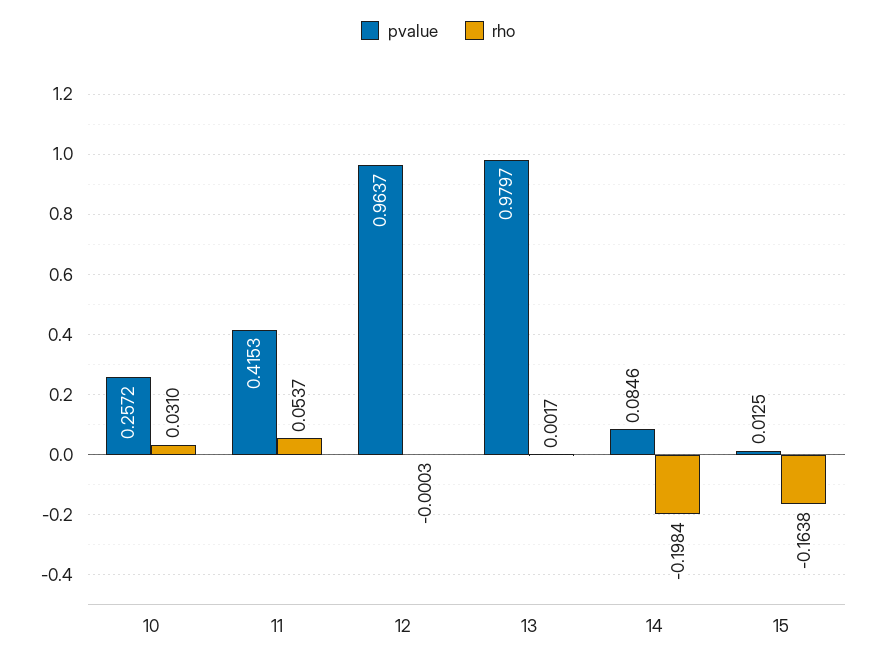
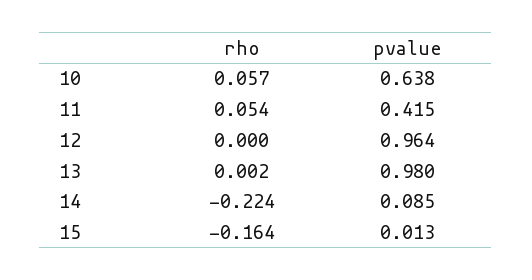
  {
    "pvalue": {
-     "10": 0.2572,
+     "10": 0.638,
      "11": 0.4153,
      "12": 0.9637,
      "13": 0.9797,
      "14": 0.0846,
      "15": 0.0125
    },
    "rho": {
-     "10": 0.031,
+     "10": 0.057,
      "11": 0.0537,
      "12": -0.0003,
      "13": 0.0017,
-     "14": -0.1984,
+     "14": -0.224,
      "15": -0.1638
    }
  }

